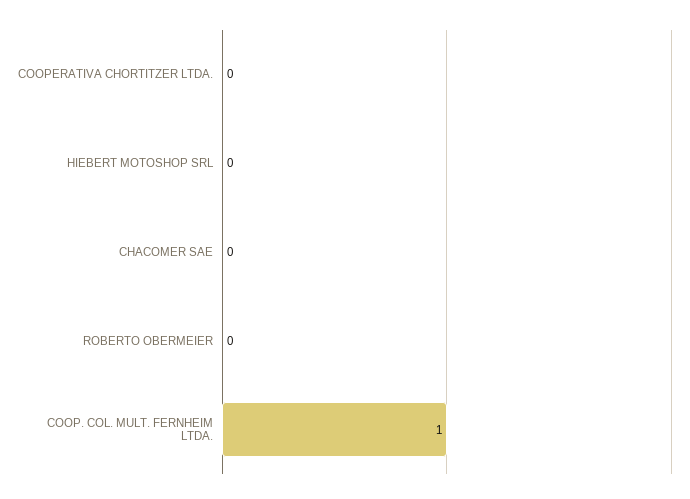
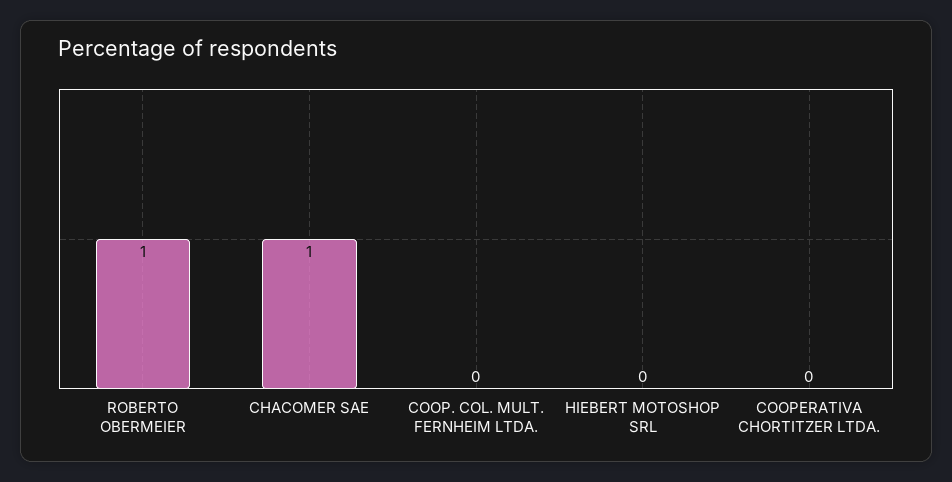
  {
    "COOPERATIVA CHORTITZER LTDA.": 0,
    "HIEBERT MOTOSHOP SRL": 0,
-   "CHACOMER SAE": 0,
+   "CHACOMER SAE": 1,
-   "ROBERTO OBERMEIER": 0,
+   "ROBERTO OBERMEIER": 1,
-   "COOP. COL. MULT. FERNHEIM LTDA.": 1
+   "COOP. COL. MULT. FERNHEIM LTDA.": 0
  }

